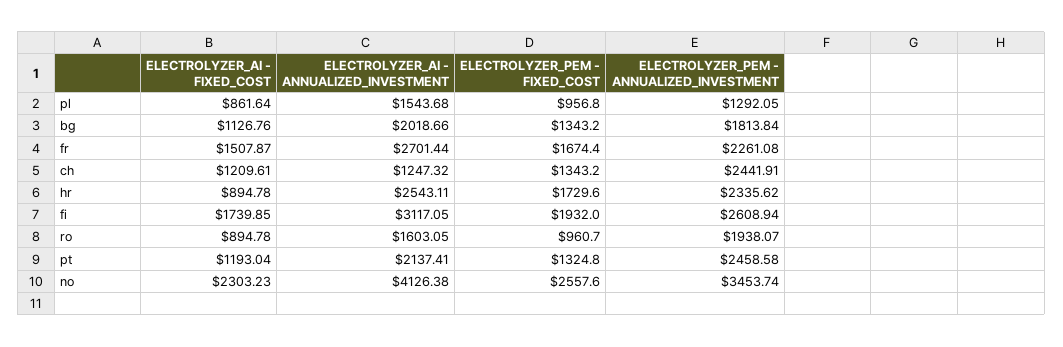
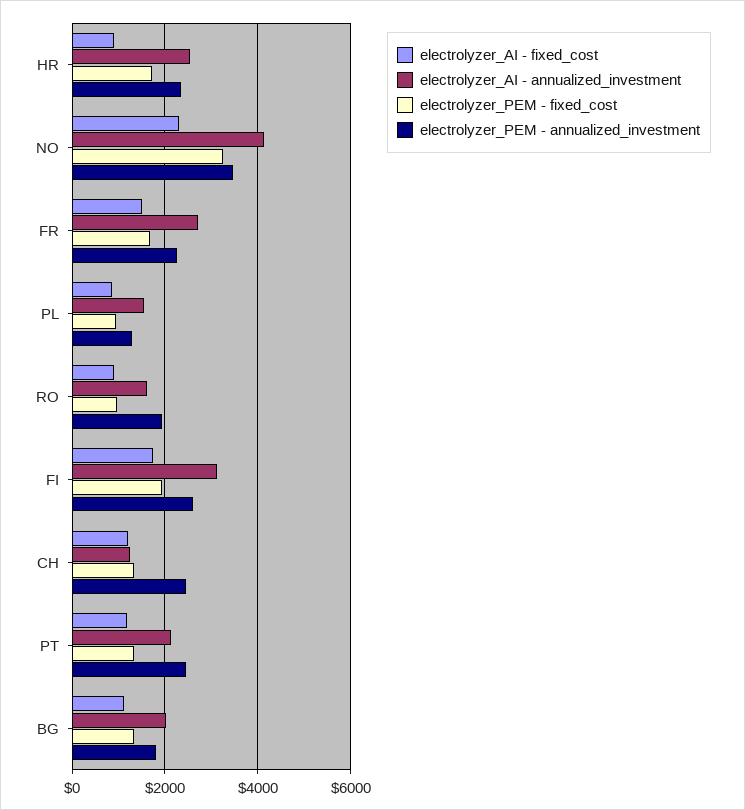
  {
    "ELECTROLYZER_AI - FIXED_COST": {
      "pl": 861.64,
      "bg": 1126.76,
      "fr": 1507.87,
      "ch": 1209.61,
      "hr": 894.78,
      "fi": 1739.85,
      "ro": 894.78,
      "pt": 1193.04,
      "no": 2303.23
    },
    "ELECTROLYZER_AI - ANNUALIZED_INVESTMENT": {
      "pl": 1543.68,
      "bg": 2018.66,
      "fr": 2701.44,
      "ch": 1247.32,
      "hr": 2543.11,
      "fi": 3117.05,
      "ro": 1603.05,
      "pt": 2137.41,
      "no": 4126.38
    },
    "ELECTROLYZER_PEM - FIXED_COST": {
      "pl": 956.8,
      "bg": 1343.2,
      "fr": 1674.4,
      "ch": 1343.2,
      "hr": 1729.6,
      "fi": 1932,
      "ro": 960.7,
      "pt": 1324.8,
-     "no": 2557.6
+     "no": 3200
    },
    "ELECTROLYZER_PEM - ANNUALIZED_INVESTMENT": {
      "pl": 1292.05,
      "bg": 1813.84,
      "fr": 2261.08,
      "ch": 2441.91,
      "hr": 2335.62,
      "fi": 2608.94,
      "ro": 1938.07,
      "pt": 2458.58,
      "no": 3453.74
    }
  }

